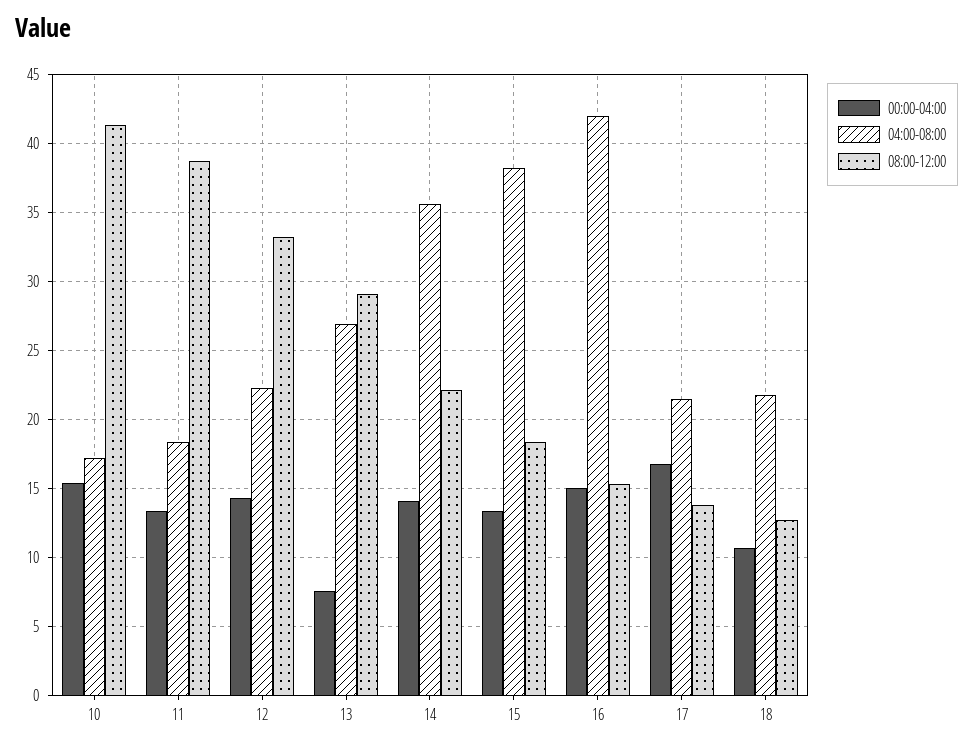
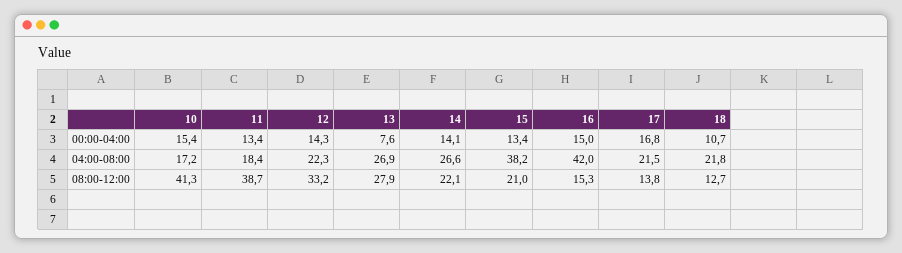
  {
    "00:00-04:00": {
      "10": 15.4,
      "11": 13.4,
      "12": 14.3,
      "13": 7.6,
      "14": 14.1,
      "15": 13.4,
      "16": 15,
      "17": 16.8,
      "18": 10.7
    },
    "04:00-08:00": {
      "10": 17.2,
      "11": 18.4,
      "12": 22.3,
      "13": 26.9,
-     "14": 35.5,
+     "14": 26.6,
      "15": 38.2,
      "16": 42,
      "17": 21.5,
      "18": 21.8
    },
    "08:00-12:00": {
      "10": 41.3,
      "11": 38.7,
      "12": 33.2,
-     "13": 29,
+     "13": 27.9,
      "14": 22.1,
-     "15": 18.5,
+     "15": 21,
      "16": 15.3,
      "17": 13.8,
      "18": 12.7
    }
  }

